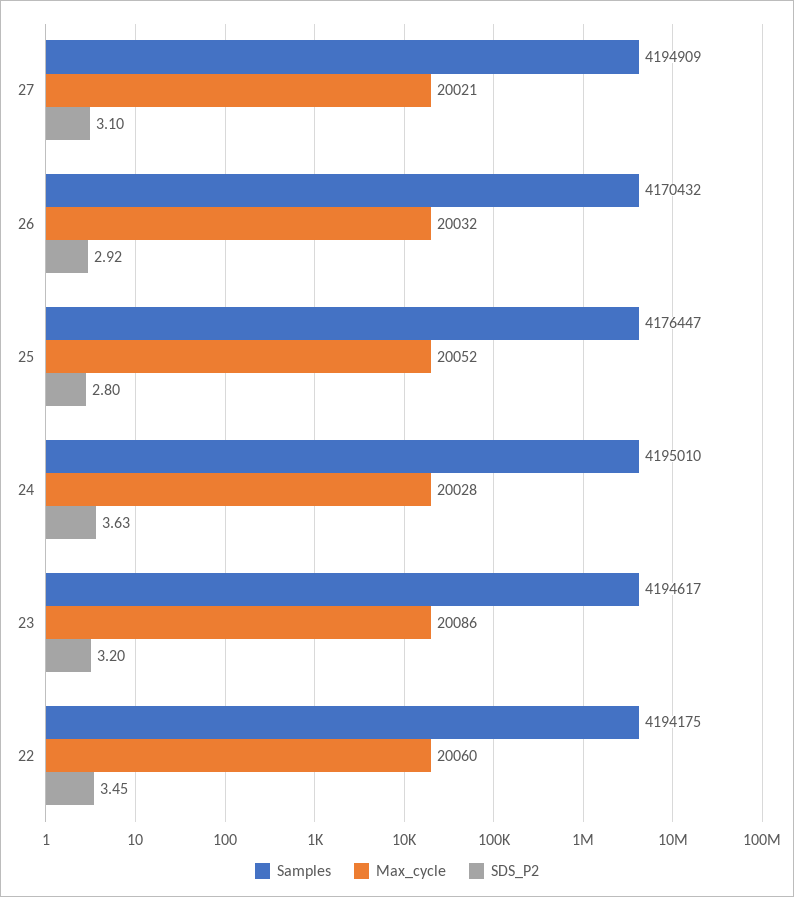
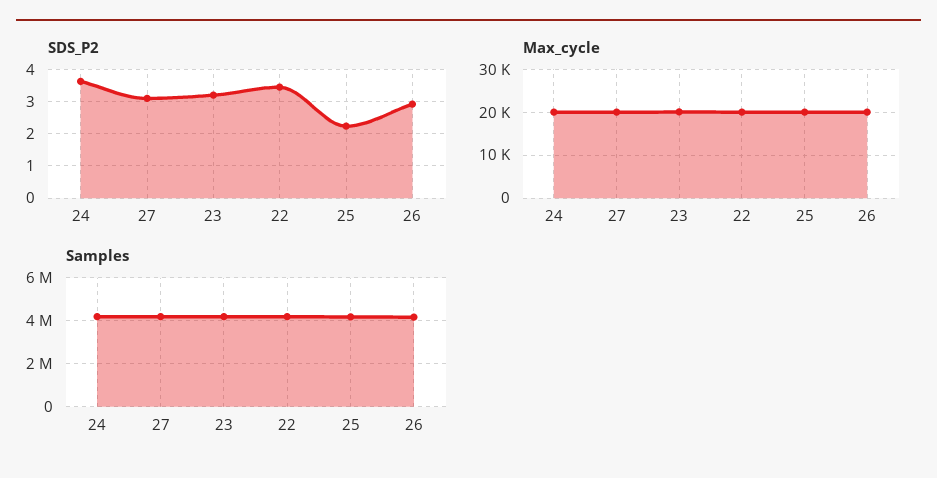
  {
    "Samples": {
      "27": 4194909,
      "26": 4170432,
      "25": 4176447,
      "24": 4195010,
      "23": 4194617,
      "22": 4194175
    },
    "Max_cycle": {
      "27": 20021,
      "26": 20032,
      "25": 20052,
      "24": 20028,
      "23": 20086,
      "22": 20060
    },
    "SDS_P2": {
      "27": 3.1,
      "26": 2.92,
-     "25": 2.8,
+     "25": 2.2,
      "24": 3.63,
      "23": 3.2,
      "22": 3.45
    }
  }

